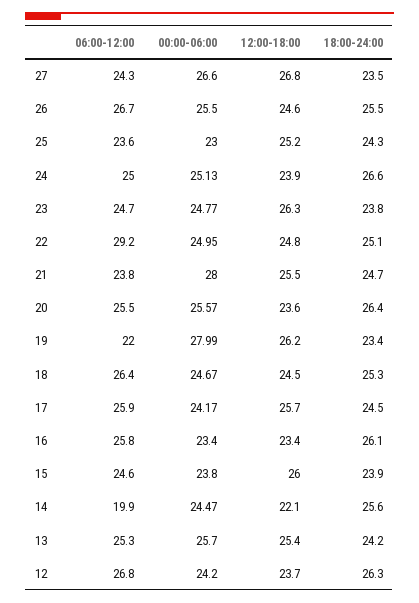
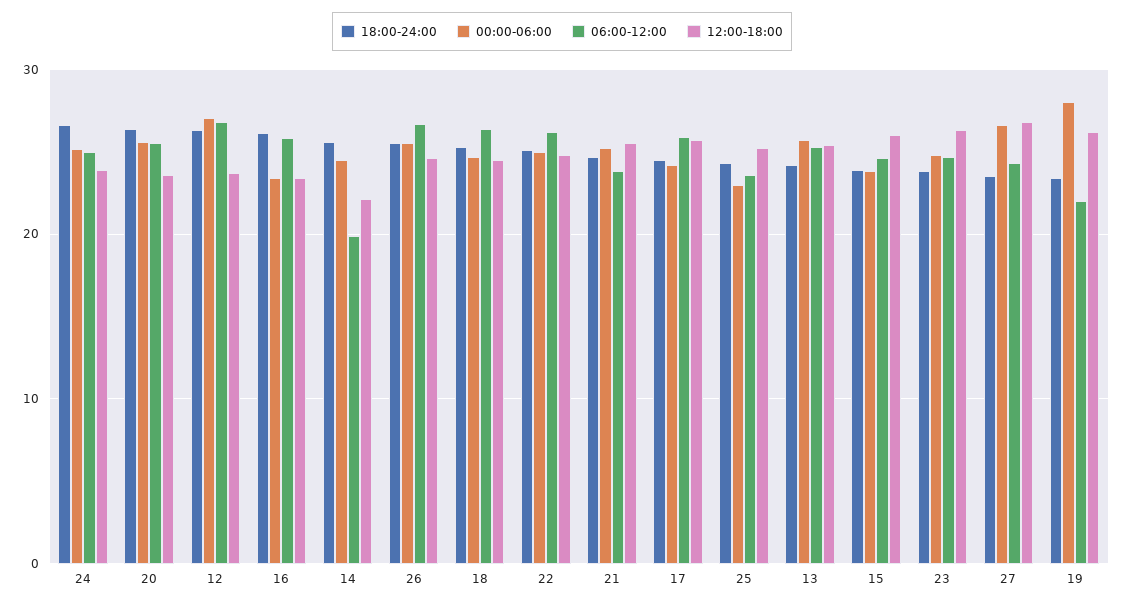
  {
    "06:00-12:00": {
      "27": 24.3,
      "26": 26.7,
      "25": 23.6,
      "24": 25,
      "23": 24.7,
-     "22": 29.2,
+     "22": 26,
      "21": 23.8,
      "20": 25.5,
      "19": 22,
      "18": 26.4,
      "17": 25.9,
      "16": 25.8,
      "15": 24.6,
      "14": 19.9,
      "13": 25.3,
      "12": 26.8
    },
    "00:00-06:00": {
      "27": 26.6,
      "26": 25.5,
      "25": 23,
      "24": 25.13,
      "23": 24.77,
      "22": 24.95,
-     "21": 28,
+     "21": 25,
      "20": 25.57,
      "19": 27.99,
      "18": 24.67,
      "17": 24.17,
      "16": 23.4,
      "15": 23.8,
      "14": 24.47,
      "13": 25.7,
-     "12": 24.2
+     "12": 27
    },
    "12:00-18:00": {
      "27": 26.8,
      "26": 24.6,
      "25": 25.2,
      "24": 23.9,
      "23": 26.3,
      "22": 24.8,
      "21": 25.5,
      "20": 23.6,
      "19": 26.2,
      "18": 24.5,
      "17": 25.7,
      "16": 23.4,
      "15": 26,
      "14": 22.1,
      "13": 25.4,
      "12": 23.7
    },
    "18:00-24:00": {
      "27": 23.5,
      "26": 25.5,
      "25": 24.3,
      "24": 26.6,
      "23": 23.8,
      "22": 25.1,
      "21": 24.7,
      "20": 26.4,
      "19": 23.4,
      "18": 25.3,
      "17": 24.5,
      "16": 26.1,
      "15": 23.9,
      "14": 25.6,
      "13": 24.2,
      "12": 26.3
    }
  }

